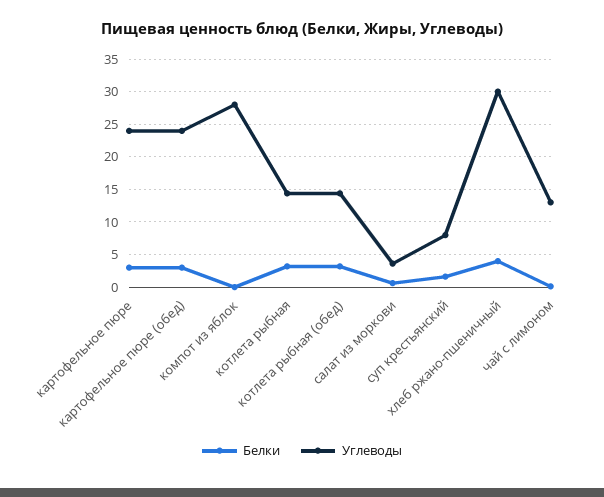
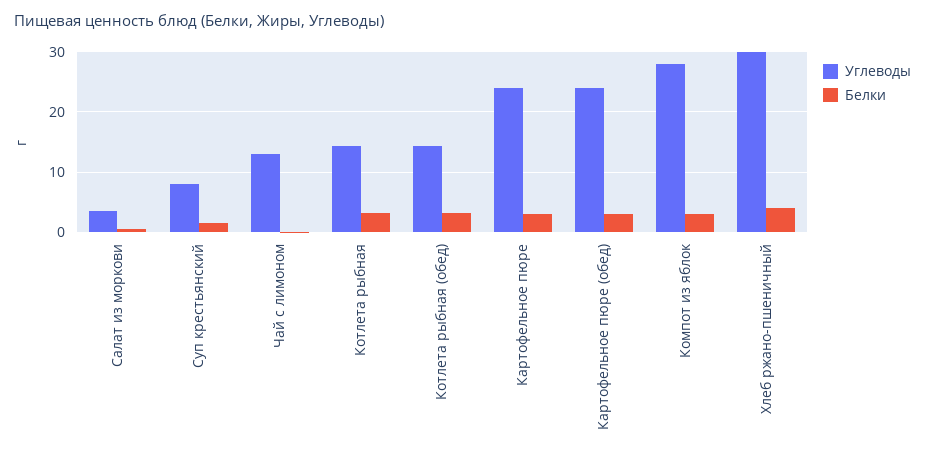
  {
    "Белки": {
      "картофельное пюре": 3,
      "картофельное пюре (обед)": 3,
-     "компот из яблок": 0,
+     "компот из яблок": 3,
      "котлета рыбная": 3,
      "котлета рыбная (обед)": 3,
      "салат из моркови": 1,
      "суп крестьянский": 2,
      "хлеб ржано-пшеничный": 4,
      "чай с лимоном": 0
    },
    "Углеводы": {
      "картофельное пюре": 24,
      "картофельное пюре (обед)": 24,
      "компот из яблок": 28,
      "котлета рыбная": 14,
      "котлета рыбная (обед)": 14,
      "салат из моркови": 4,
      "суп крестьянский": 8,
      "хлеб ржано-пшеничный": 30,
      "чай с лимоном": 13
    }
  }

